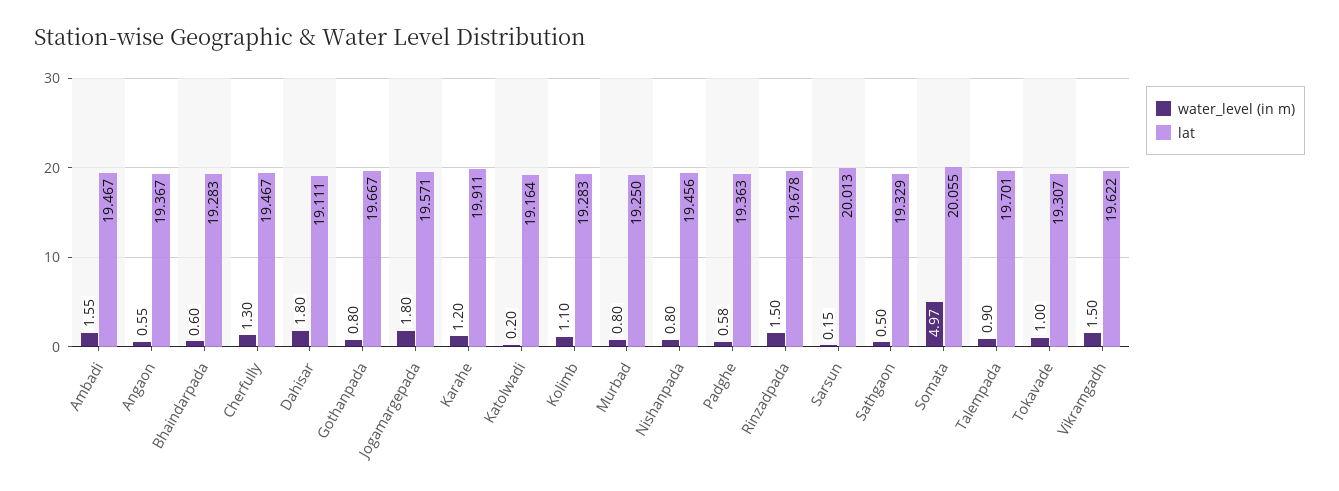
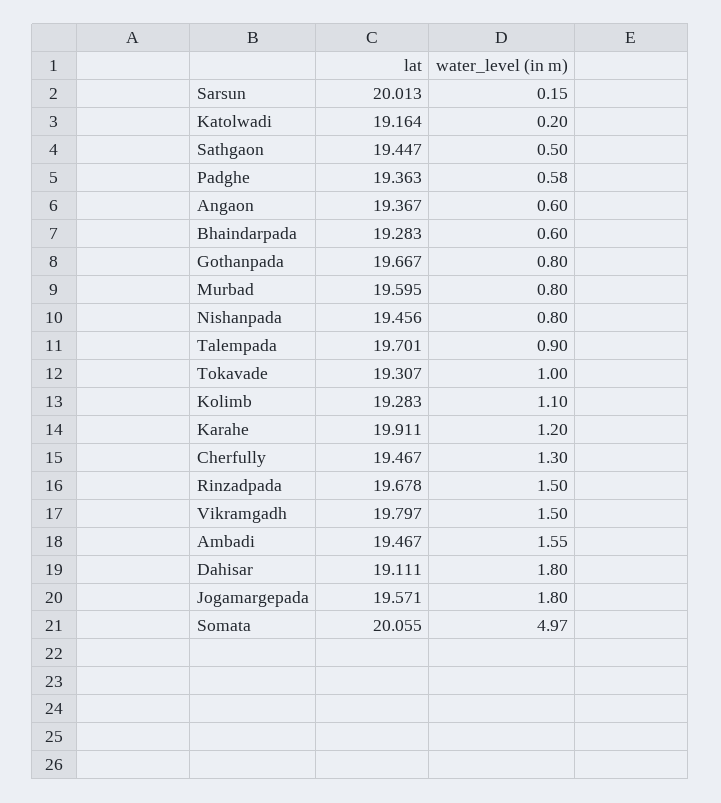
  {
    "water_level (in m)": {
      "Ambadi": 1.55,
-     "Angaon": 0.55,
+     "Angaon": 0.6,
      "Bhaindarpada": 0.6,
      "Cherfully": 1.3,
      "Dahisar": 1.8,
      "Gothanpada": 0.8,
      "Jogamargepada": 1.8,
      "Karahe": 1.2,
      "Katolwadi": 0.2,
      "Kolimb": 1.1,
      "Murbad": 0.8,
      "Nishanpada": 0.8,
      "Padghe": 0.58,
      "Rinzadpada": 1.5,
      "Sarsun": 0.15,
      "Sathgaon": 0.5,
      "Somata": 4.97,
      "Talempada": 0.9,
      "Tokavade": 1,
      "Vikramgadh": 1.5
    },
    "lat": {
      "Ambadi": 19.467,
      "Angaon": 19.367,
      "Bhaindarpada": 19.283,
      "Cherfully": 19.467,
      "Dahisar": 19.111,
      "Gothanpada": 19.667,
      "Jogamargepada": 19.571,
      "Karahe": 19.911,
      "Katolwadi": 19.164,
      "Kolimb": 19.283,
-     "Murbad": 19.25,
+     "Murbad": 19.595,
      "Nishanpada": 19.456,
      "Padghe": 19.363,
      "Rinzadpada": 19.678,
      "Sarsun": 20.013,
-     "Sathgaon": 19.329,
+     "Sathgaon": 19.447,
      "Somata": 20.055,
      "Talempada": 19.701,
      "Tokavade": 19.307,
-     "Vikramgadh": 19.622
+     "Vikramgadh": 19.797
    }
  }

